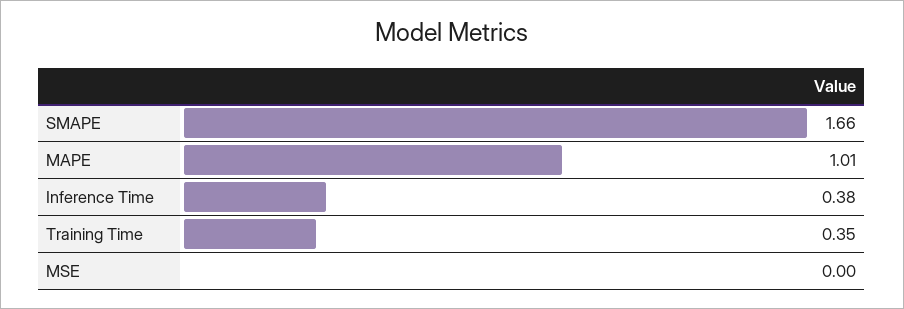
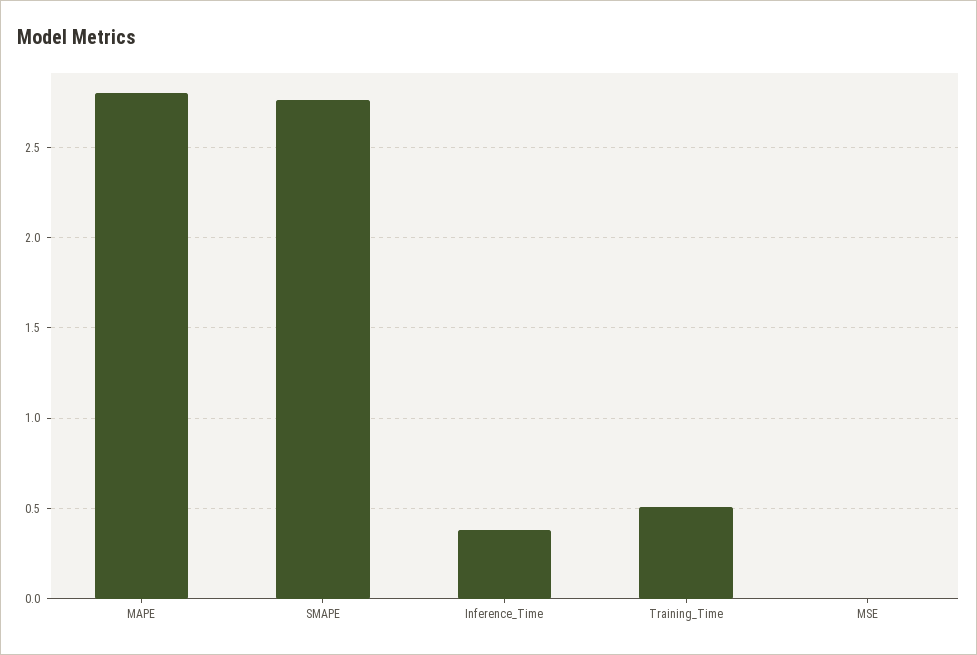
  {
-   "SMAPE": 1.66,
+   "SMAPE": 2.75,
-   "MAPE": 1.01,
+   "MAPE": 2.8,
    "Inference Time": 0.38,
-   "Training Time": 0.35,
+   "Training Time": 0.5,
    "MSE": 0
  }

